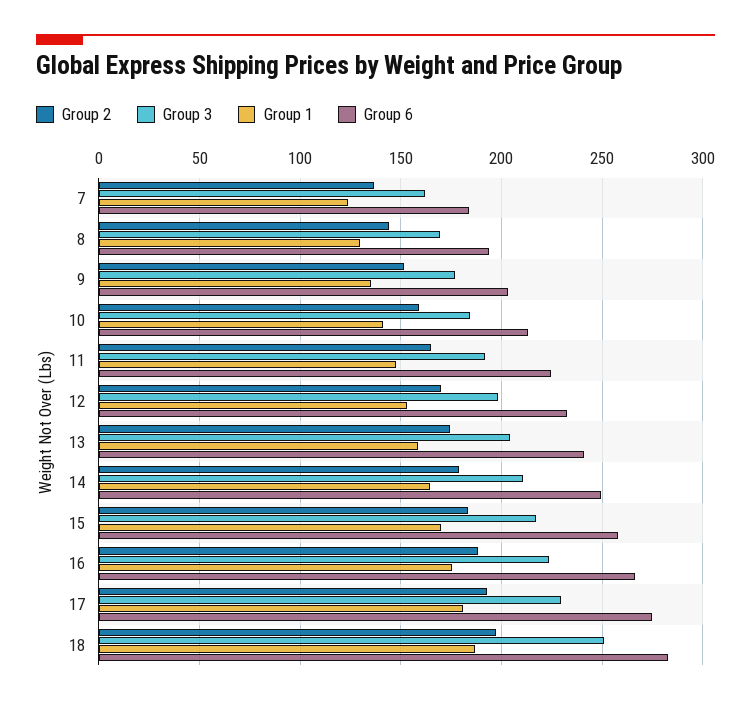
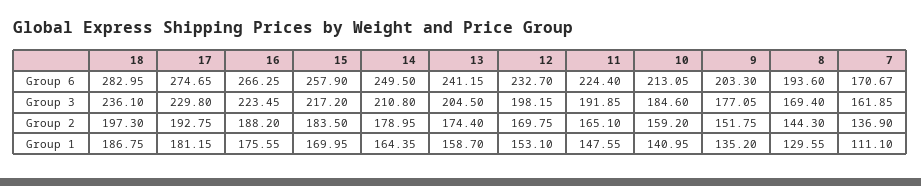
  {
    "Group 2": {
      "7": 136.9,
      "8": 144.3,
      "9": 151.75,
      "10": 159.2,
      "11": 165.1,
      "12": 169.75,
      "13": 174.4,
      "14": 178.95,
      "15": 183.5,
      "16": 188.2,
      "17": 192.75,
      "18": 197.3
    },
    "Group 3": {
      "7": 161.85,
      "8": 169.4,
      "9": 177.05,
      "10": 184.6,
      "11": 191.85,
      "12": 198.15,
      "13": 204.5,
      "14": 210.8,
      "15": 217.2,
      "16": 223.45,
      "17": 229.8,
-     "18": 250
+     "18": 236.1
    },
    "Group 1": {
-     "7": 125,
+     "7": 111.1,
      "8": 129.55,
      "9": 135.2,
      "10": 140.95,
      "11": 147.55,
      "12": 153.1,
      "13": 158.7,
      "14": 164.35,
      "15": 169.95,
      "16": 175.55,
      "17": 181.15,
      "18": 186.75
    },
    "Group 6": {
-     "7": 185,
+     "7": 170.67,
      "8": 193.6,
      "9": 203.3,
      "10": 213.05,
      "11": 224.4,
      "12": 232.7,
      "13": 241.15,
      "14": 249.5,
      "15": 257.9,
      "16": 266.25,
      "17": 274.65,
      "18": 282.95
    }
  }

